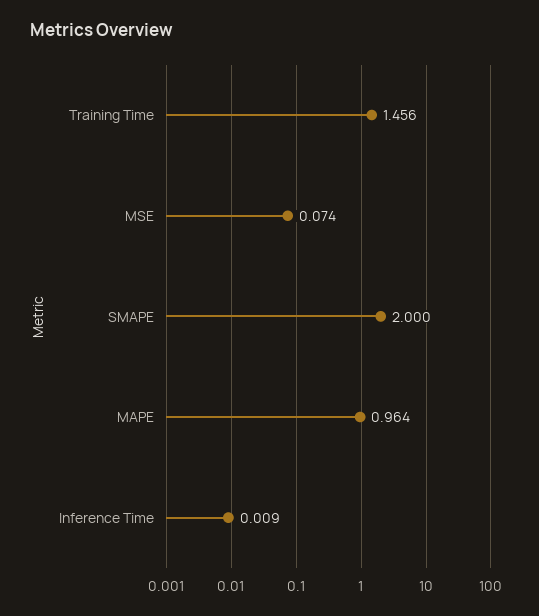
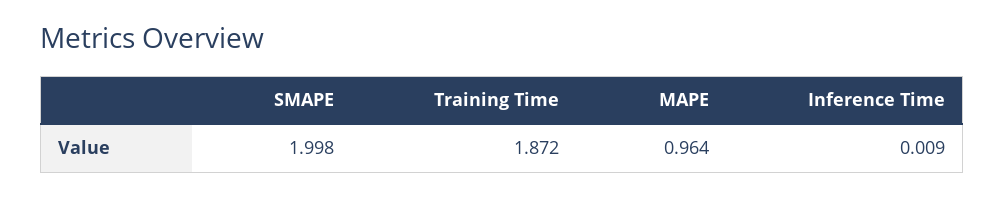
  {
-   "Training Time": 1.456,
+   "Training Time": 1.872,
-   "MSE": 0.074,
-   "SMAPE": 2,
+   "SMAPE": 1.998,
    "MAPE": 0.964,
    "Inference Time": 0.009
  }

